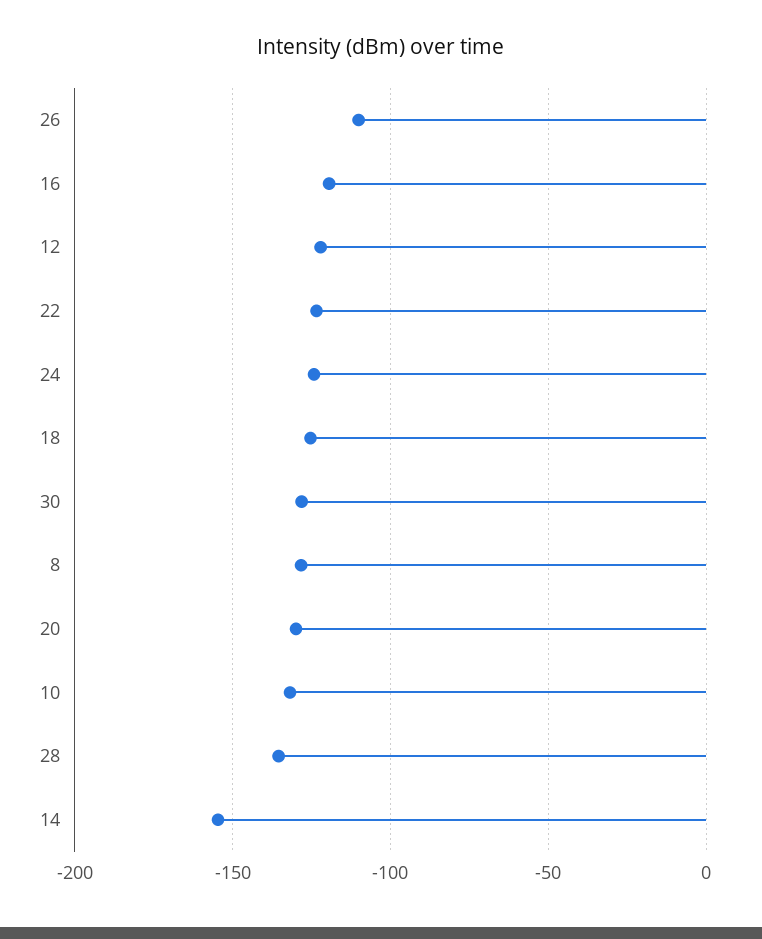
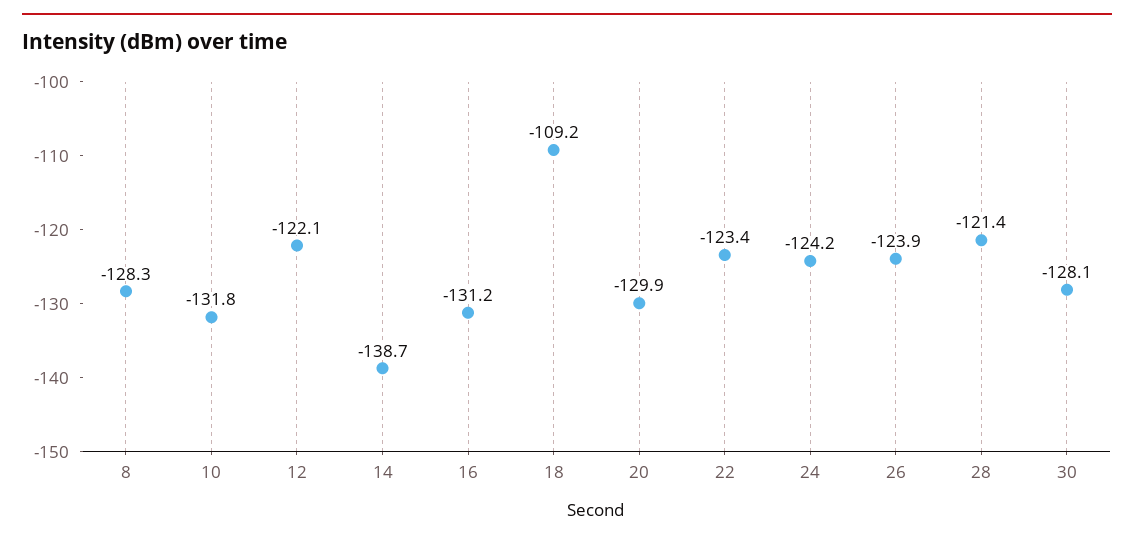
  {
-   "26": -110,
+   "26": -123.9,
-   "16": -120,
+   "16": -131.2,
    "12": -122.1,
    "22": -123.4,
    "24": -124.2,
-   "18": -125,
+   "18": -109.2,
    "30": -128.1,
    "8": -128.3,
    "20": -129.9,
    "10": -131.8,
-   "28": -135,
+   "28": -121.4,
-   "14": -155
+   "14": -138.7
  }

